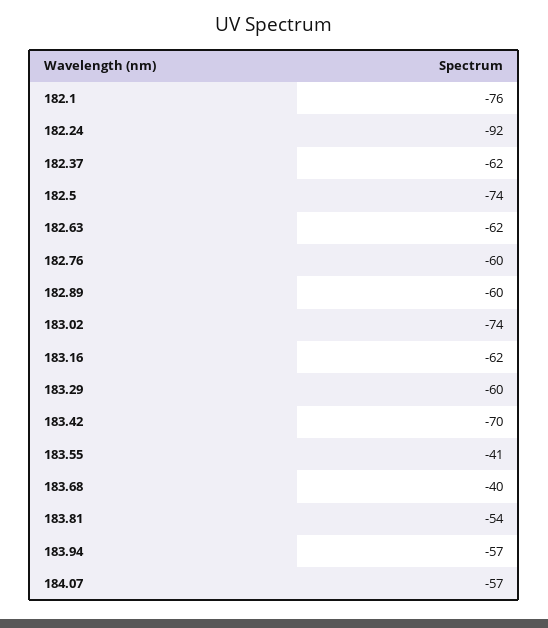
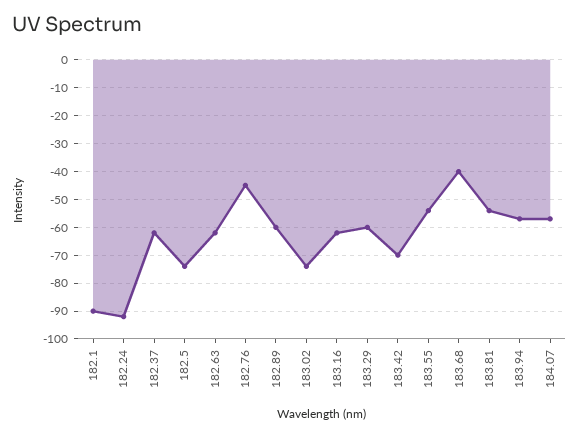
  {
-   "182.1": -76,
+   "182.1": -90,
    "182.24": -92,
    "182.37": -62,
    "182.5": -74,
    "182.63": -62,
-   "182.76": -60,
+   "182.76": -45,
    "182.89": -60,
    "183.02": -74,
    "183.16": -62,
    "183.29": -60,
    "183.42": -70,
-   "183.55": -41,
+   "183.55": -55,
    "183.68": -40,
    "183.81": -54,
    "183.94": -57,
    "184.07": -57
  }

